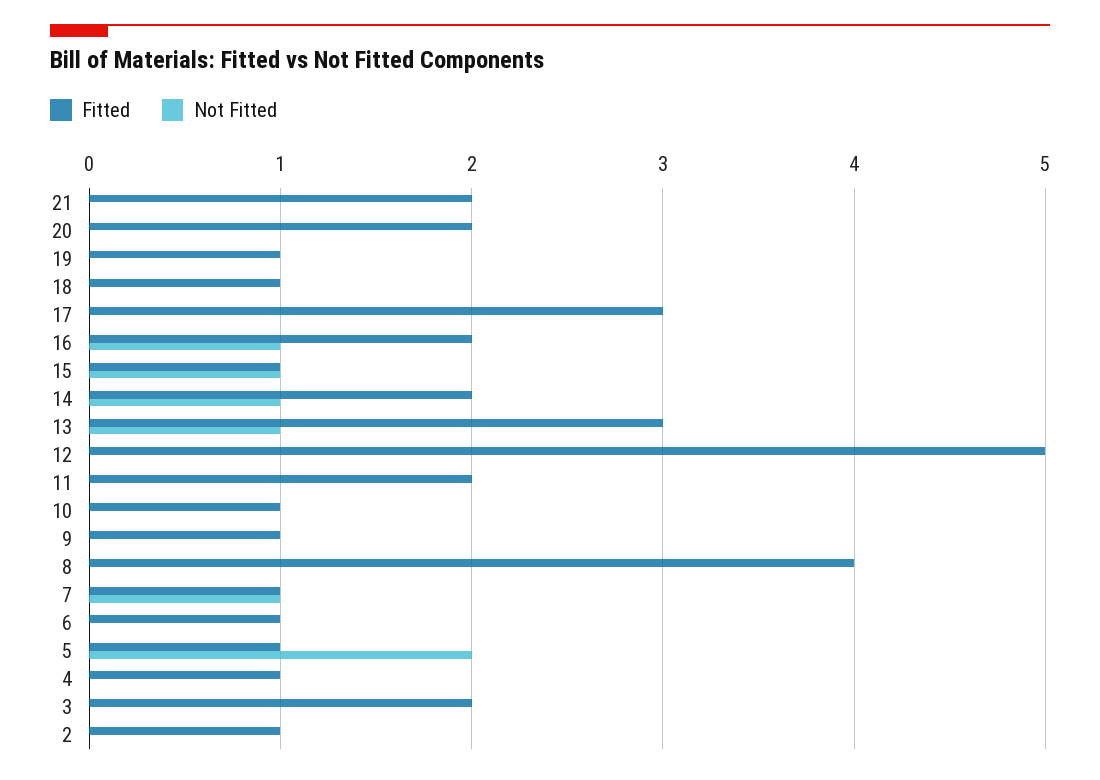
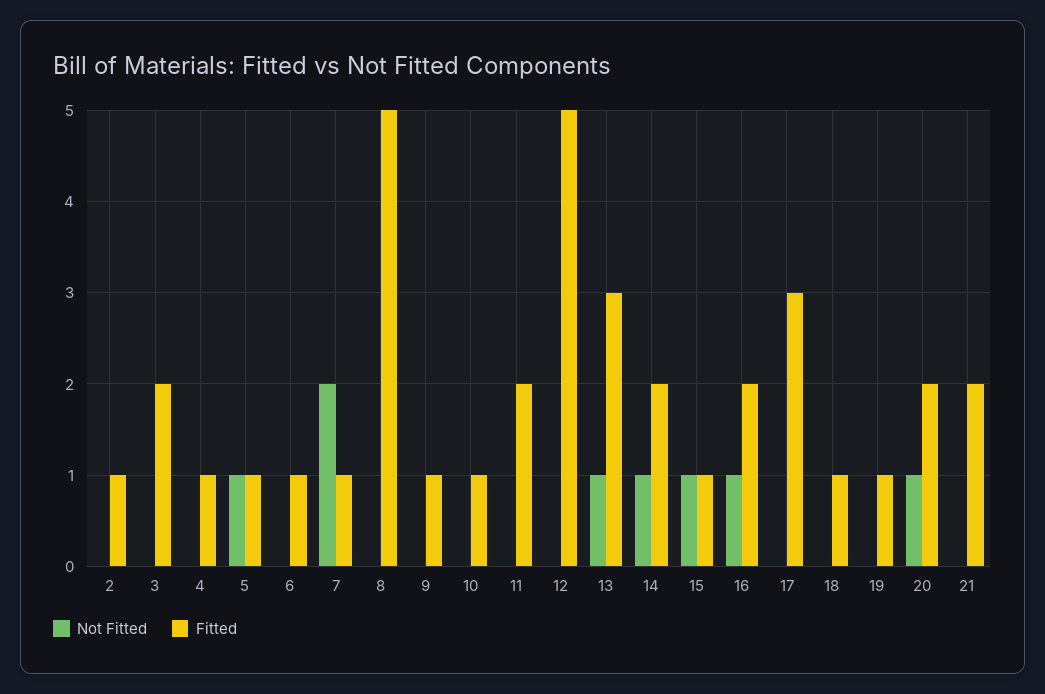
  {
    "Fitted": {
      "21": 2,
      "20": 2,
      "19": 1,
      "18": 1,
      "17": 3,
      "16": 2,
      "15": 1,
      "14": 2,
      "13": 3,
      "12": 5,
      "11": 2,
      "10": 1,
      "9": 1,
-     "8": 4,
+     "8": 5,
      "7": 1,
      "6": 1,
      "5": 1,
      "4": 1,
      "3": 2,
      "2": 1
    },
    "Not Fitted": {
      "21": 0,
-     "20": 0,
+     "20": 1,
      "19": 0,
      "18": 0,
      "17": 0,
      "16": 1,
      "15": 1,
      "14": 1,
      "13": 1,
      "12": 0,
      "11": 0,
      "10": 0,
      "9": 0,
      "8": 0,
-     "7": 1,
+     "7": 2,
      "6": 0,
-     "5": 2,
+     "5": 1,
      "4": 0,
      "3": 0,
      "2": 0
    }
  }

